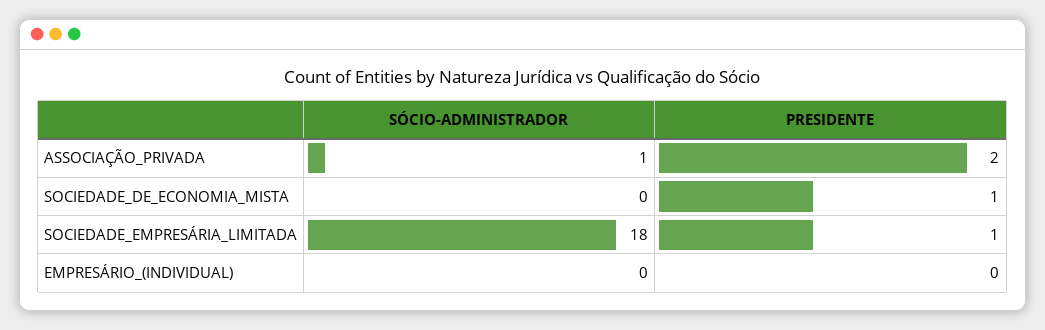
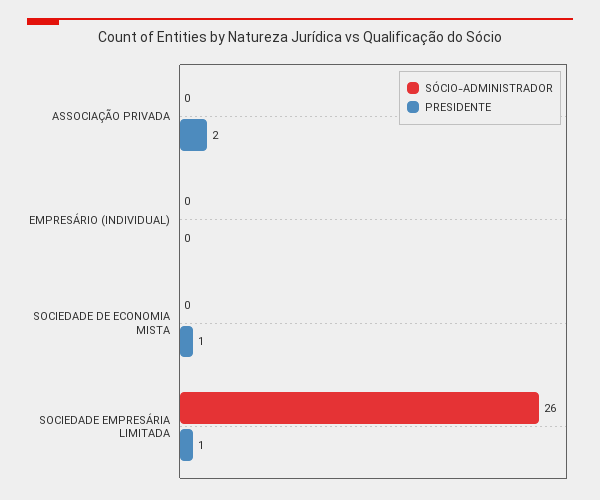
  {
    "SÓCIO-ADMINISTRADOR": {
-     "ASSOCIAÇÃO_PRIVADA": 1,
+     "ASSOCIAÇÃO_PRIVADA": 0,
      "SOCIEDADE_DE_ECONOMIA_MISTA": 0,
-     "SOCIEDADE_EMPRESÁRIA_LIMITADA": 18,
+     "SOCIEDADE_EMPRESÁRIA_LIMITADA": 26,
      "EMPRESÁRIO_(INDIVIDUAL)": 0
    },
    "PRESIDENTE": {
      "ASSOCIAÇÃO_PRIVADA": 2,
      "SOCIEDADE_DE_ECONOMIA_MISTA": 1,
      "SOCIEDADE_EMPRESÁRIA_LIMITADA": 1,
      "EMPRESÁRIO_(INDIVIDUAL)": 0
    }
  }

